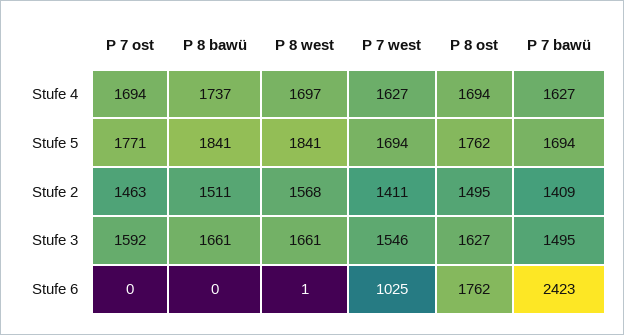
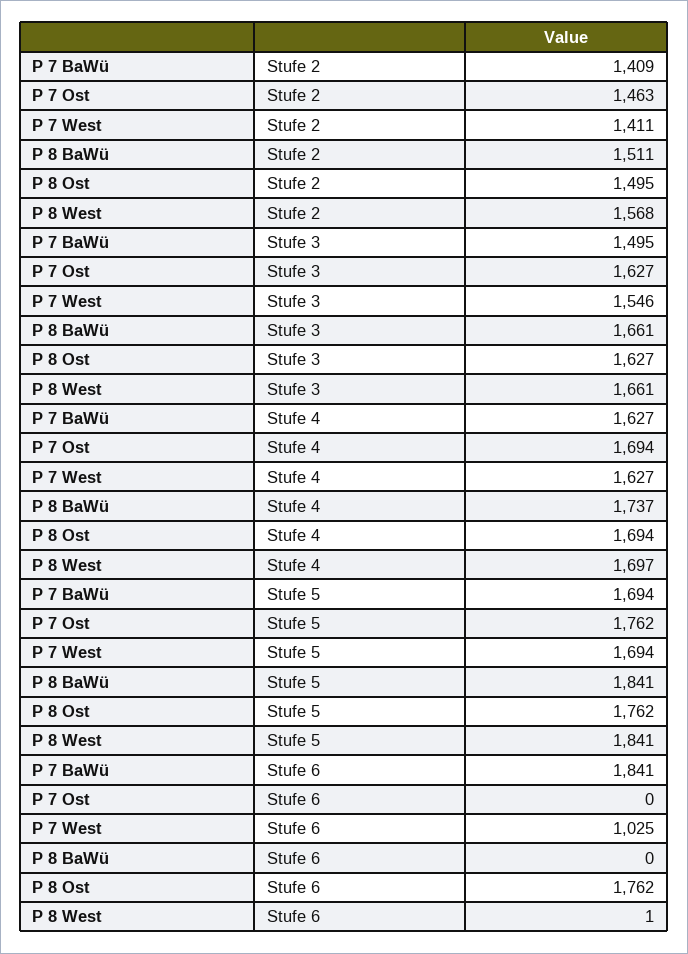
  {
    "P 7 ost": {
      "Stufe 4": 1694,
-     "Stufe 5": 1771,
+     "Stufe 5": 1762,
      "Stufe 2": 1463,
-     "Stufe 3": 1592,
+     "Stufe 3": 1627,
      "Stufe 6": 0
    },
    "P 8 bawü": {
      "Stufe 4": 1737,
      "Stufe 5": 1841,
      "Stufe 2": 1511,
      "Stufe 3": 1661,
      "Stufe 6": 0
    },
    "P 8 west": {
      "Stufe 4": 1697,
      "Stufe 5": 1841,
      "Stufe 2": 1568,
      "Stufe 3": 1661,
      "Stufe 6": 1
    },
    "P 7 west": {
      "Stufe 4": 1627,
      "Stufe 5": 1694,
      "Stufe 2": 1411,
      "Stufe 3": 1546,
      "Stufe 6": 1025
    },
    "P 8 ost": {
      "Stufe 4": 1694,
      "Stufe 5": 1762,
      "Stufe 2": 1495,
      "Stufe 3": 1627,
      "Stufe 6": 1762
    },
    "P 7 bawü": {
      "Stufe 4": 1627,
      "Stufe 5": 1694,
      "Stufe 2": 1409,
      "Stufe 3": 1495,
-     "Stufe 6": 2423
+     "Stufe 6": 1841
    }
  }

